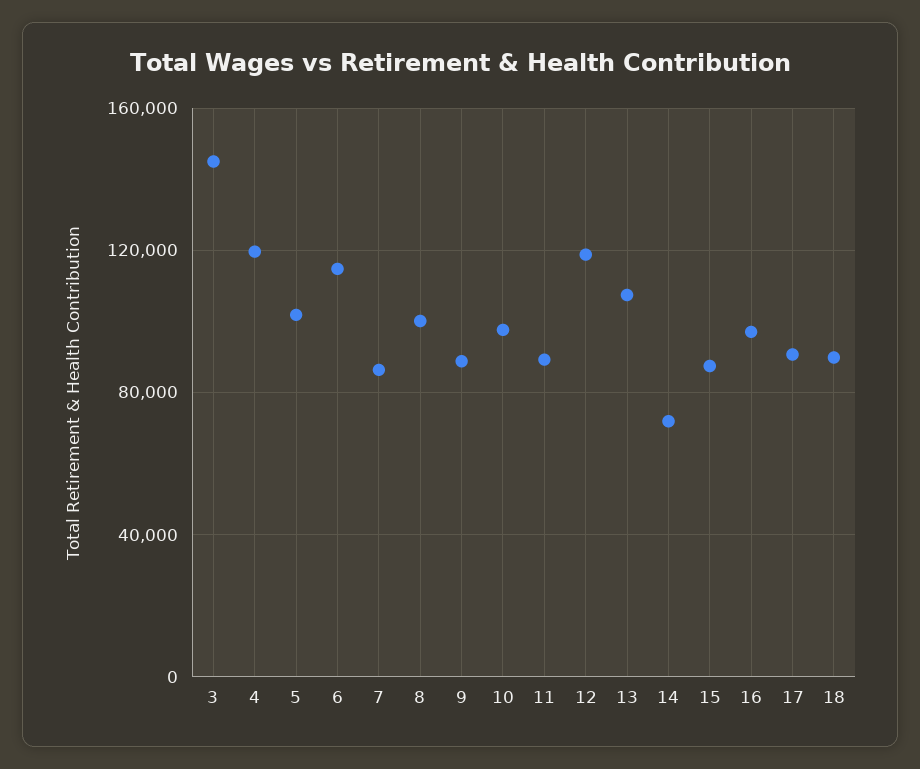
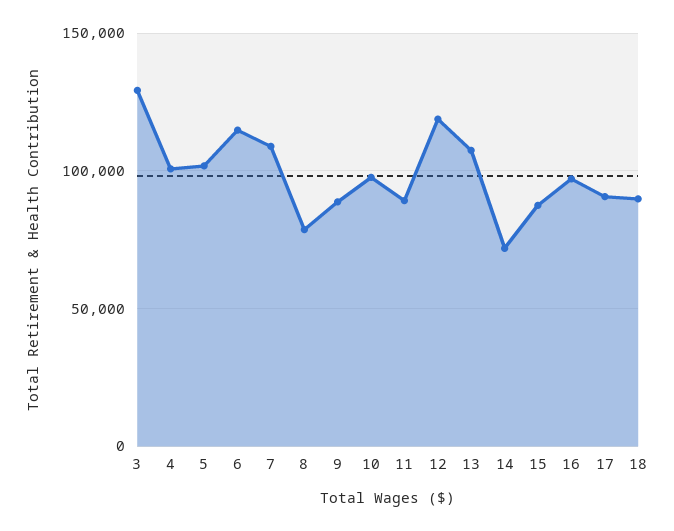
  {
-   "3": 145000,
+   "3": 130000,
-   "4": 120000,
+   "4": 100000,
    "5": 100000,
    "6": 115000,
-   "7": 85000,
+   "7": 110000,
-   "8": 100000,
+   "8": 80000,
    "9": 90000,
    "10": 100000,
    "11": 90000,
    "12": 120000,
    "13": 105000,
    "14": 70000,
    "15": 85000,
    "16": 95000,
    "17": 90000,
    "18": 90000
  }

